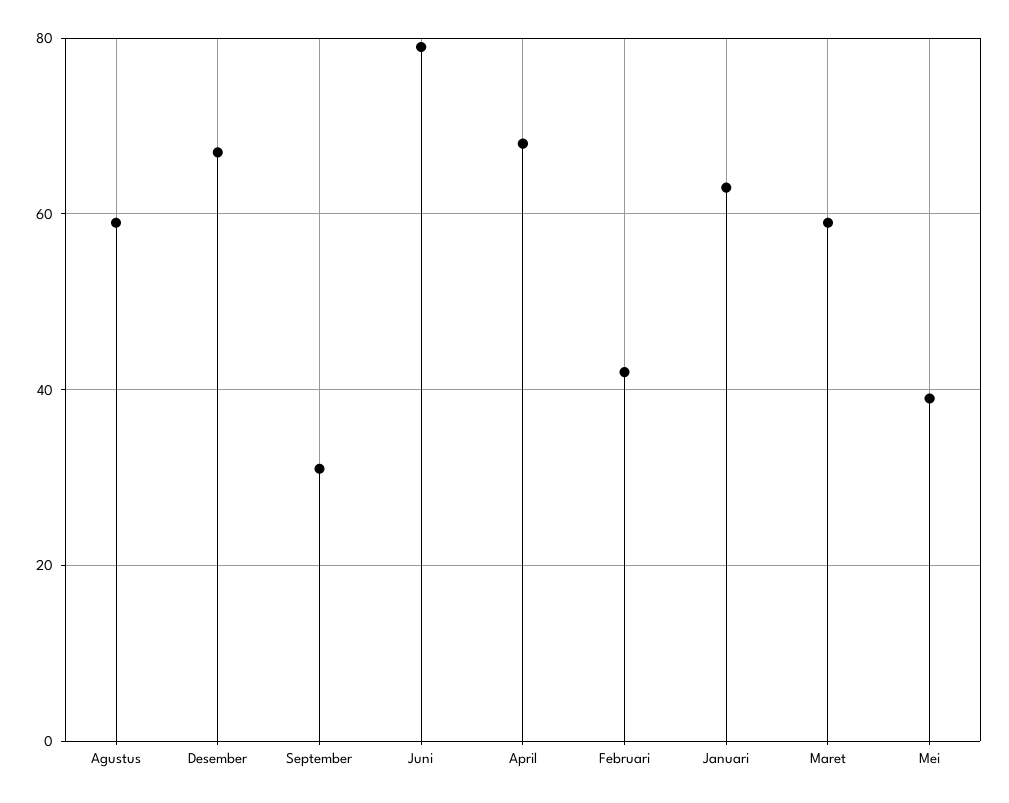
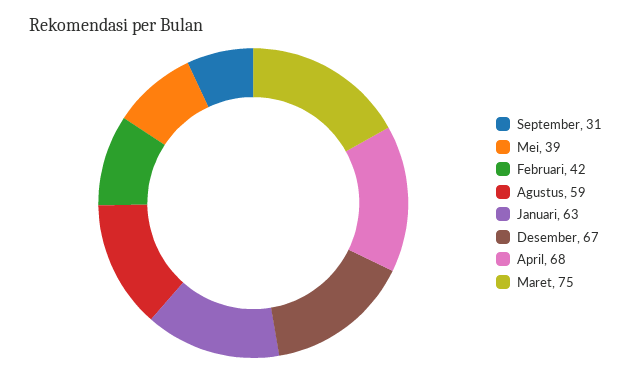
  {
    "Agustus": 59,
    "Desember": 67,
    "September": 31,
-   "Juni": 80,
    "April": 68,
    "Februari": 42,
    "Januari": 63,
-   "Maret": 60,
+   "Maret": 75,
    "Mei": 39
  }

